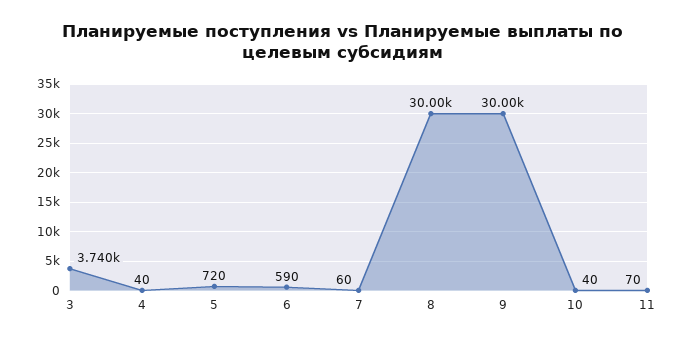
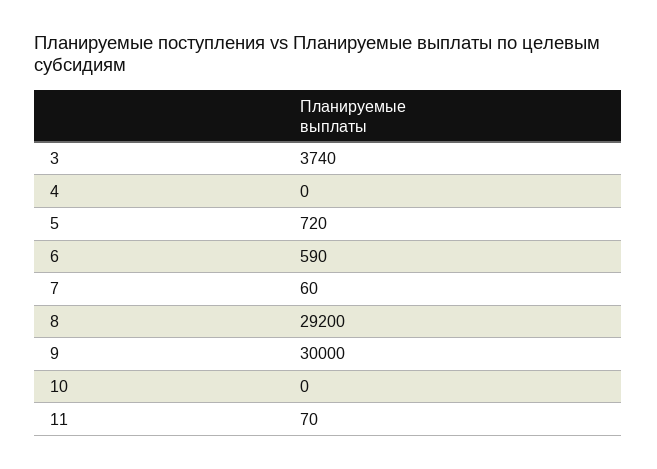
  {
    "3": 3740,
-   "4": 40,
+   "4": 0,
    "5": 720,
    "6": 590,
    "7": 60,
-   "8": 30000,
+   "8": 29200,
    "9": 30000,
-   "10": 40,
+   "10": 0,
    "11": 70
  }

